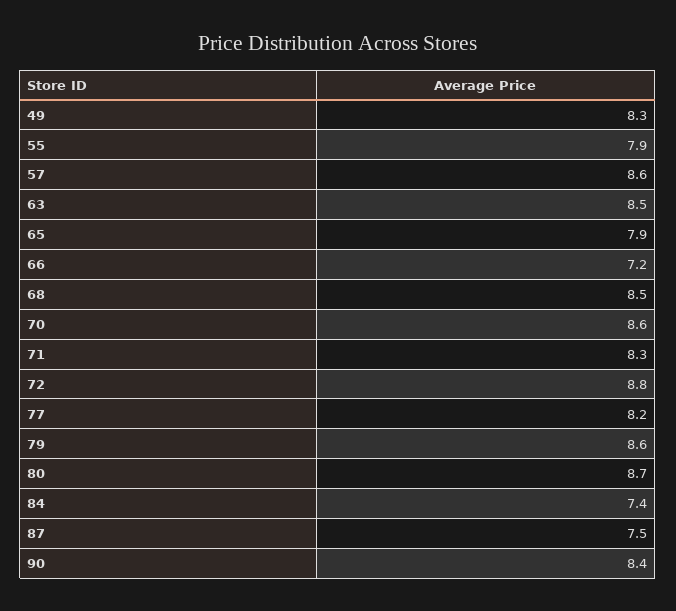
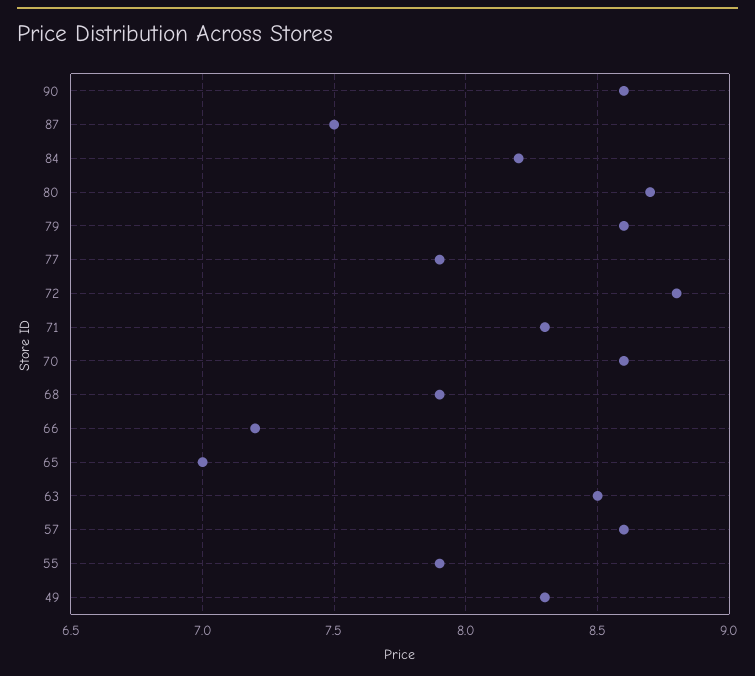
  {
    "49": 8.3,
    "55": 7.9,
    "57": 8.6,
    "63": 8.5,
-   "65": 7.9,
+   "65": 7,
    "66": 7.2,
-   "68": 8.5,
+   "68": 7.9,
    "70": 8.6,
    "71": 8.3,
    "72": 8.8,
-   "77": 8.2,
+   "77": 7.9,
    "79": 8.6,
    "80": 8.7,
-   "84": 7.4,
+   "84": 8.2,
    "87": 7.5,
-   "90": 8.4
+   "90": 8.6
  }

